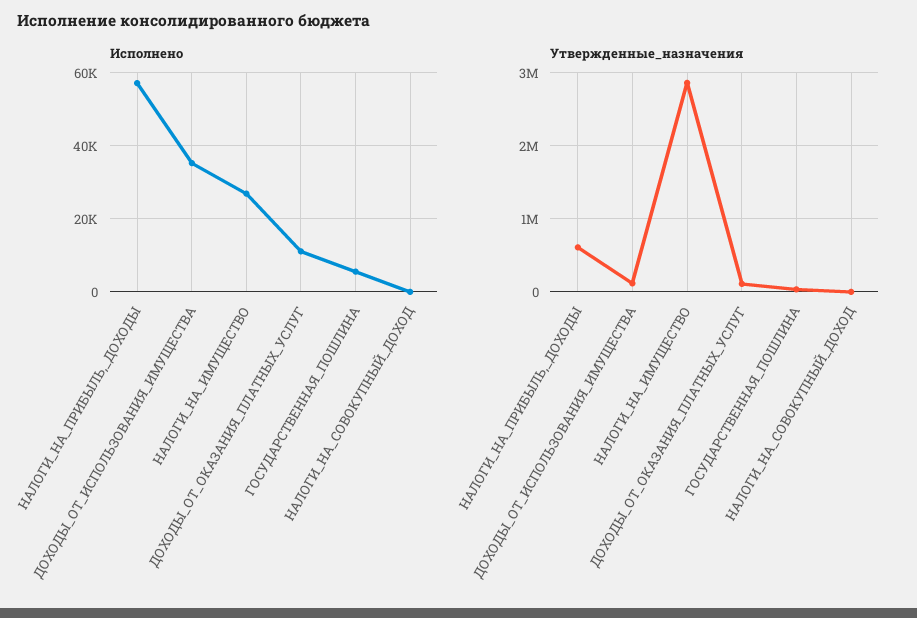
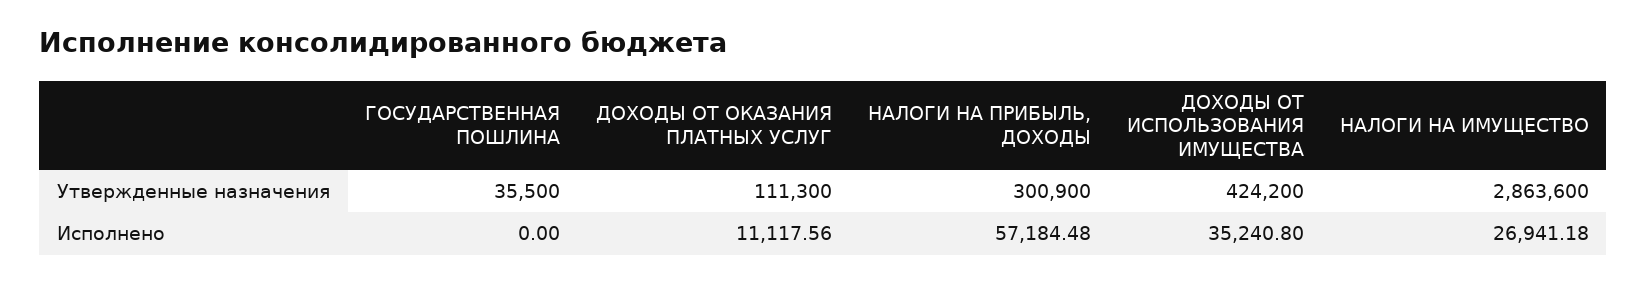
  {
    "Исполнено": {
      "НАЛОГИ_НА_ПРИБЫЛЬ,_ДОХОДЫ": 57184.48,
      "ДОХОДЫ_ОТ_ИСПОЛЬЗОВАНИЯ_ИМУЩЕСТВА": 35240.8,
      "НАЛОГИ_НА_ИМУЩЕСТВО": 26941.18,
      "ДОХОДЫ_ОТ_ОКАЗАНИЯ_ПЛАТНЫХ_УСЛУГ": 11117.56,
-     "ГОСУДАРСТВЕННАЯ_ПОШЛИНА": 6000,
+     "ГОСУДАРСТВЕННАЯ_ПОШЛИНА": 0
-     "НАЛОГИ_НА_СОВОКУПНЫЙ_ДОХОД": 0
    },
    "Утвержденные_назначения": {
-     "НАЛОГИ_НА_ПРИБЫЛЬ,_ДОХОДЫ": 600000,
+     "НАЛОГИ_НА_ПРИБЫЛЬ,_ДОХОДЫ": 300900,
-     "ДОХОДЫ_ОТ_ИСПОЛЬЗОВАНИЯ_ИМУЩЕСТВА": 100000,
+     "ДОХОДЫ_ОТ_ИСПОЛЬЗОВАНИЯ_ИМУЩЕСТВА": 424200,
      "НАЛОГИ_НА_ИМУЩЕСТВО": 2863600,
      "ДОХОДЫ_ОТ_ОКАЗАНИЯ_ПЛАТНЫХ_УСЛУГ": 111300,
-     "ГОСУДАРСТВЕННАЯ_ПОШЛИНА": 35500,
+     "ГОСУДАРСТВЕННАЯ_ПОШЛИНА": 35500
-     "НАЛОГИ_НА_СОВОКУПНЫЙ_ДОХОД": 0
    }
  }

